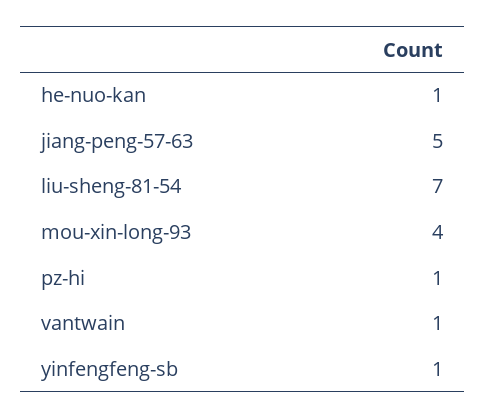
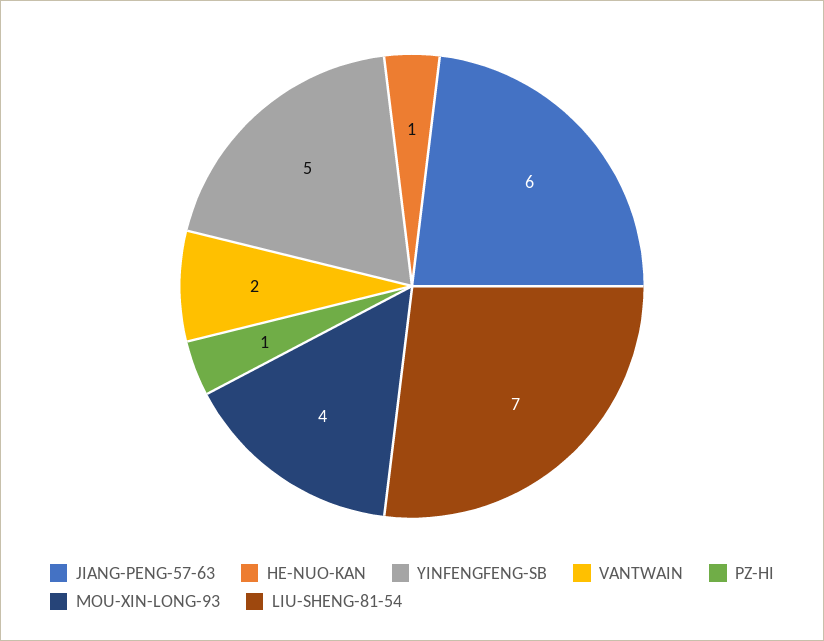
  {
    "he-nuo-kan": 1,
-   "jiang-peng-57-63": 5,
+   "jiang-peng-57-63": 6,
    "liu-sheng-81-54": 7,
    "mou-xin-long-93": 4,
    "pz-hi": 1,
-   "vantwain": 1,
+   "vantwain": 2,
-   "yinfengfeng-sb": 1
+   "yinfengfeng-sb": 5
  }

